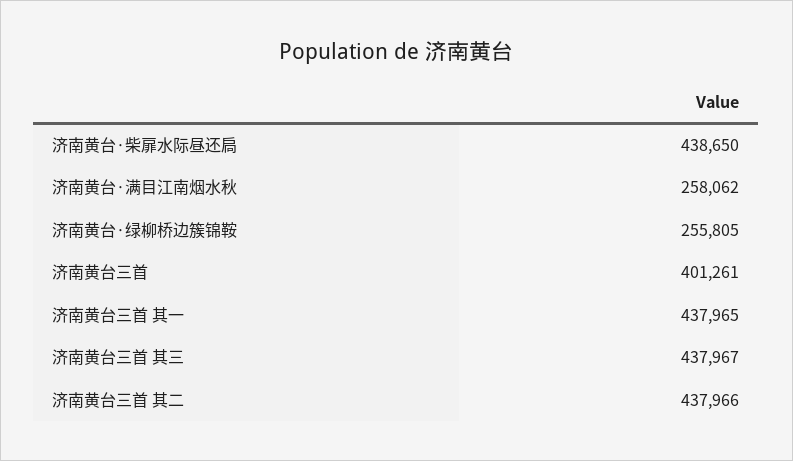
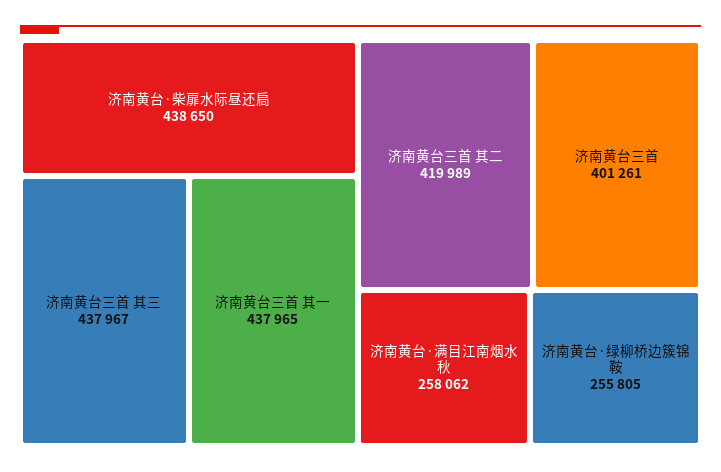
  {
    "济南黄台·柴扉水际昼还扃": 438650,
    "济南黄台·满目江南烟水秋": 258062,
    "济南黄台·绿柳桥边簇锦鞍": 255805,
    "济南黄台三首": 401261,
    "济南黄台三首 其一": 437965,
    "济南黄台三首 其三": 437967,
-   "济南黄台三首 其二": 437966
+   "济南黄台三首 其二": 419989
  }

